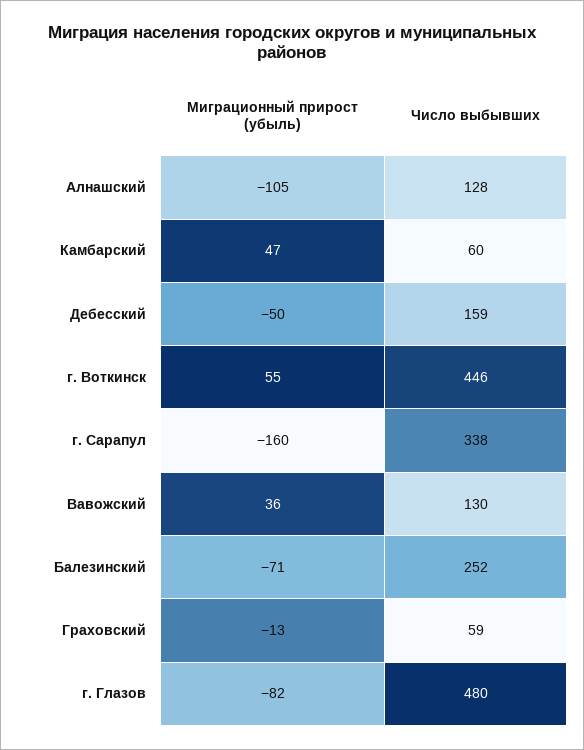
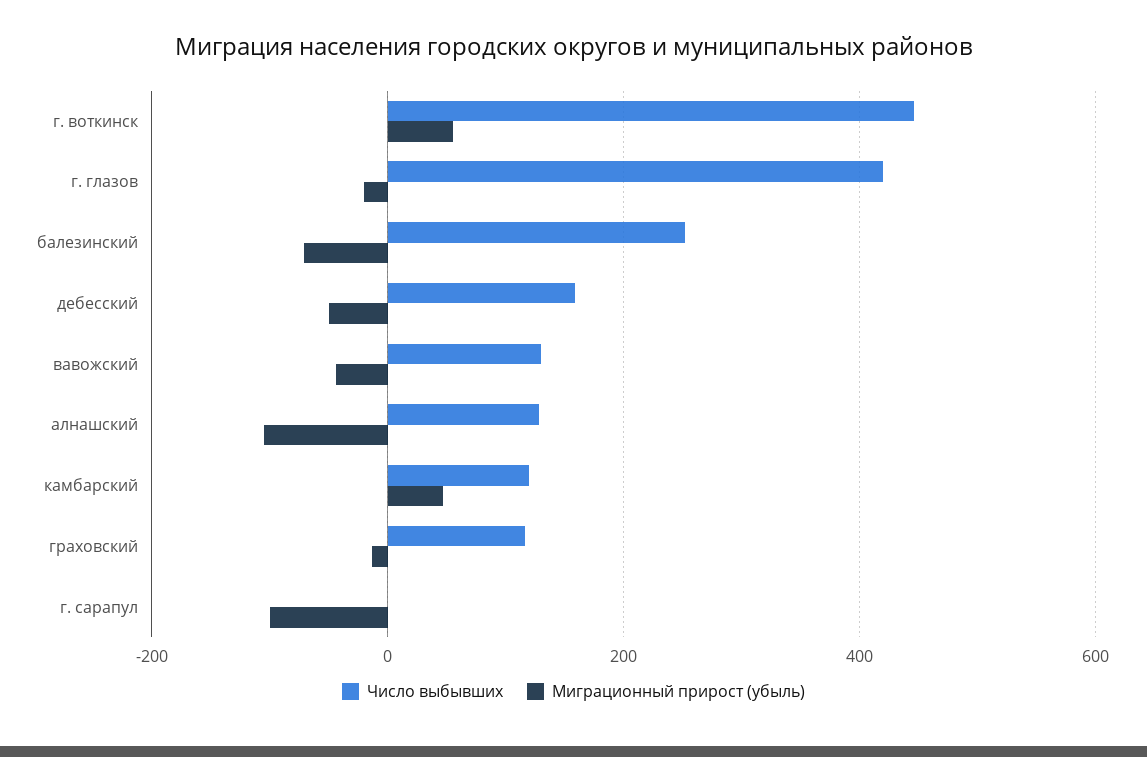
  {
    "Миграционный прирост (убыль)": {
      "Алнашский": -105,
      "Камбарский": 47,
      "Дебесский": -50,
      "г. Воткинск": 55,
-     "г. Сарапул": -160,
+     "г. Сарапул": -100,
-     "Вавожский": 36,
+     "Вавожский": -40,
      "Балезинский": -71,
      "Граховский": -13,
-     "г. Глазов": -82
+     "г. Глазов": -20
    },
    "Число выбывших": {
      "Алнашский": 128,
-     "Камбарский": 60,
+     "Камбарский": 120,
      "Дебесский": 159,
      "г. Воткинск": 446,
-     "г. Сарапул": 338,
+     "г. Сарапул": 0,
      "Вавожский": 130,
      "Балезинский": 252,
-     "Граховский": 59,
+     "Граховский": 120,
-     "г. Глазов": 480
+     "г. Глазов": 420
    }
  }

